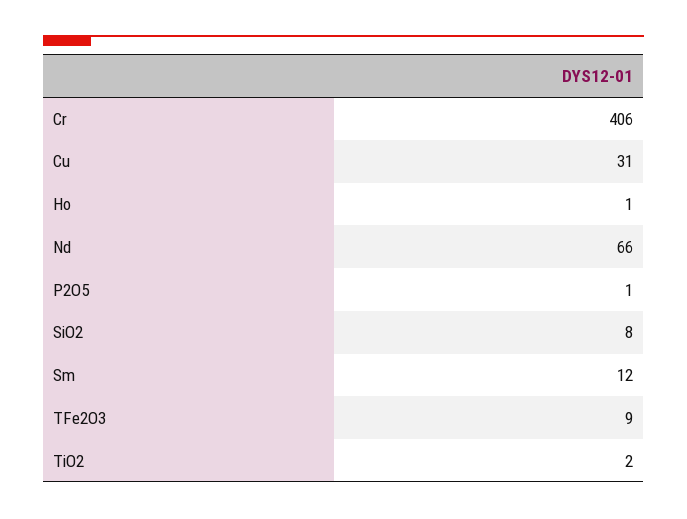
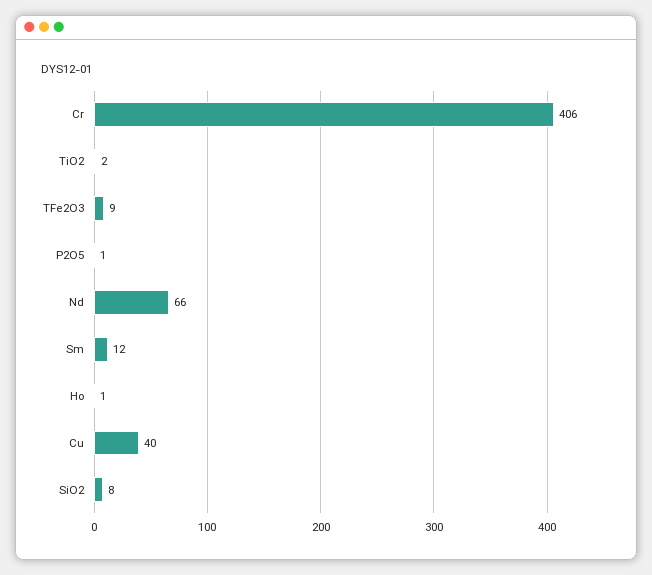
  {
    "Cr": 406,
-   "Cu": 31,
+   "Cu": 40,
    "Ho": 1,
    "Nd": 66,
    "P2O5": 1,
    "SiO2": 8,
    "Sm": 12,
    "TFe2O3": 9,
    "TiO2": 2
  }

